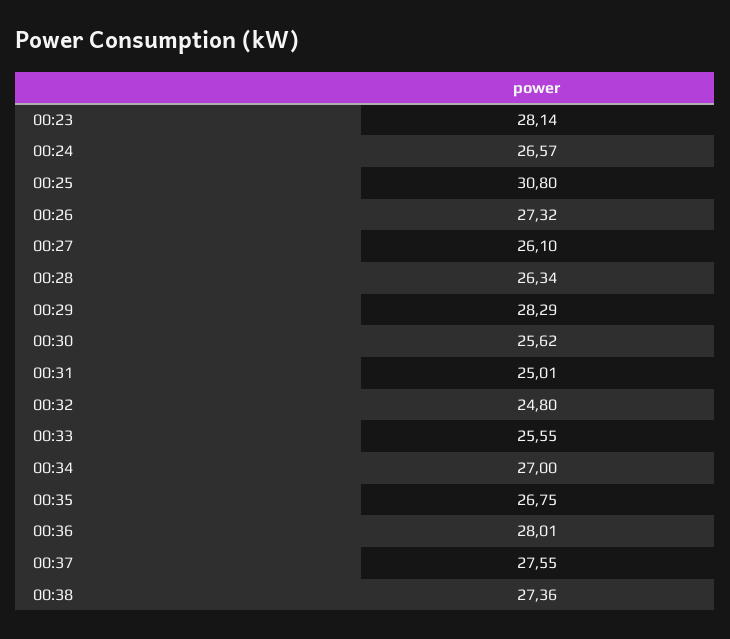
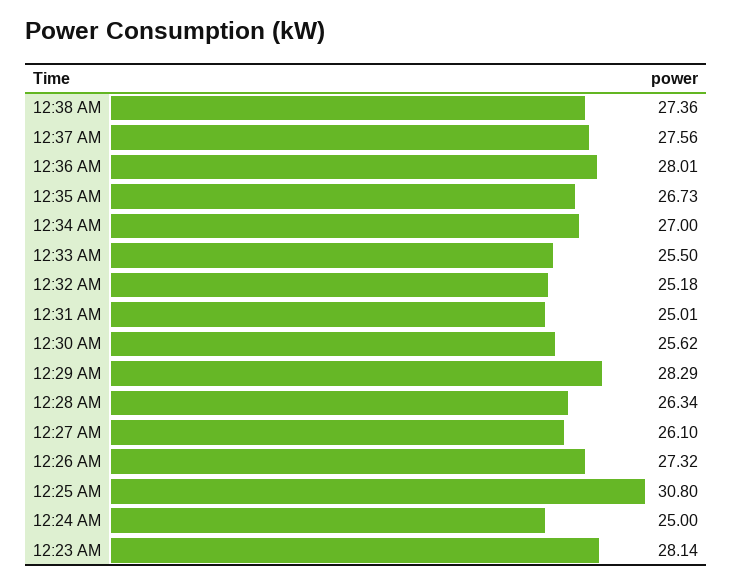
  {
    "00:23": 28.14,
-   "00:24": 26.57,
+   "00:24": 25,
    "00:25": 30.8,
    "00:26": 27.32,
    "00:27": 26.1,
    "00:28": 26.34,
    "00:29": 28.29,
    "00:30": 25.62,
    "00:31": 25.01,
-   "00:32": 24.8,
+   "00:32": 25.18,
-   "00:33": 25.55,
+   "00:33": 25.5,
    "00:34": 27,
-   "00:35": 26.75,
+   "00:35": 26.73,
    "00:36": 28.01,
-   "00:37": 27.55,
+   "00:37": 27.56,
    "00:38": 27.36
  }

